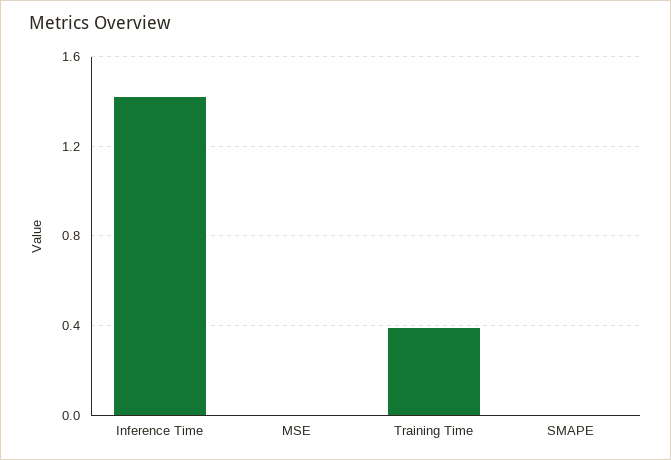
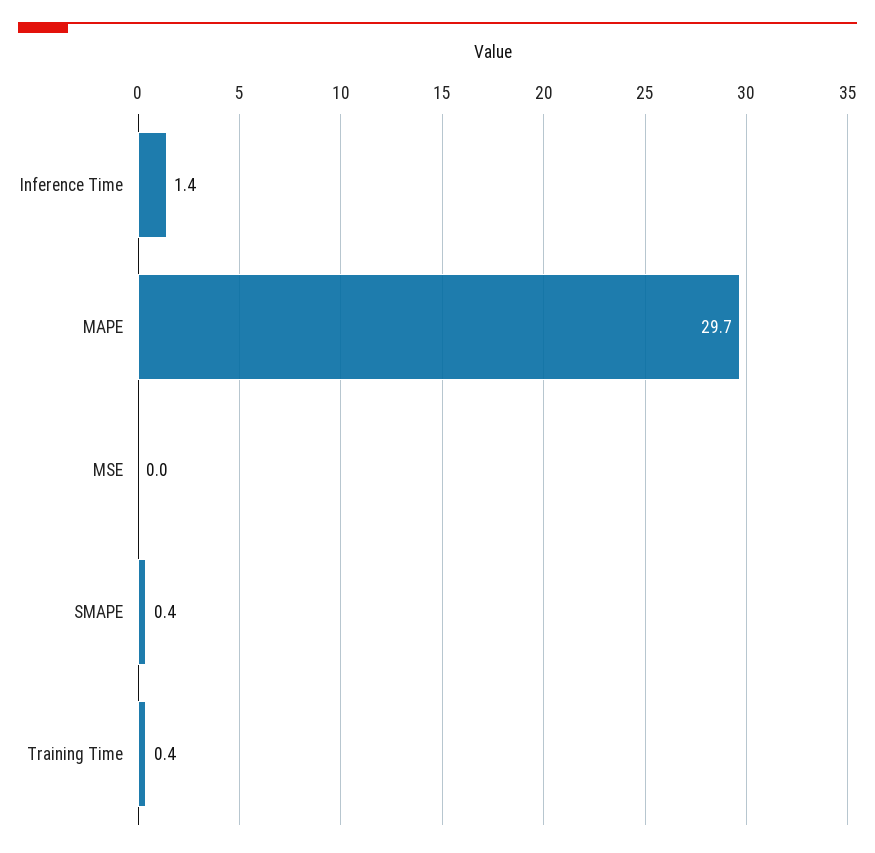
  {
    "Inference Time": 1.4,
    "MSE": 0,
    "Training Time": 0.4,
-   "SMAPE": 0
+   "SMAPE": 0.4,
+   "MAPE": 29.7
  }

